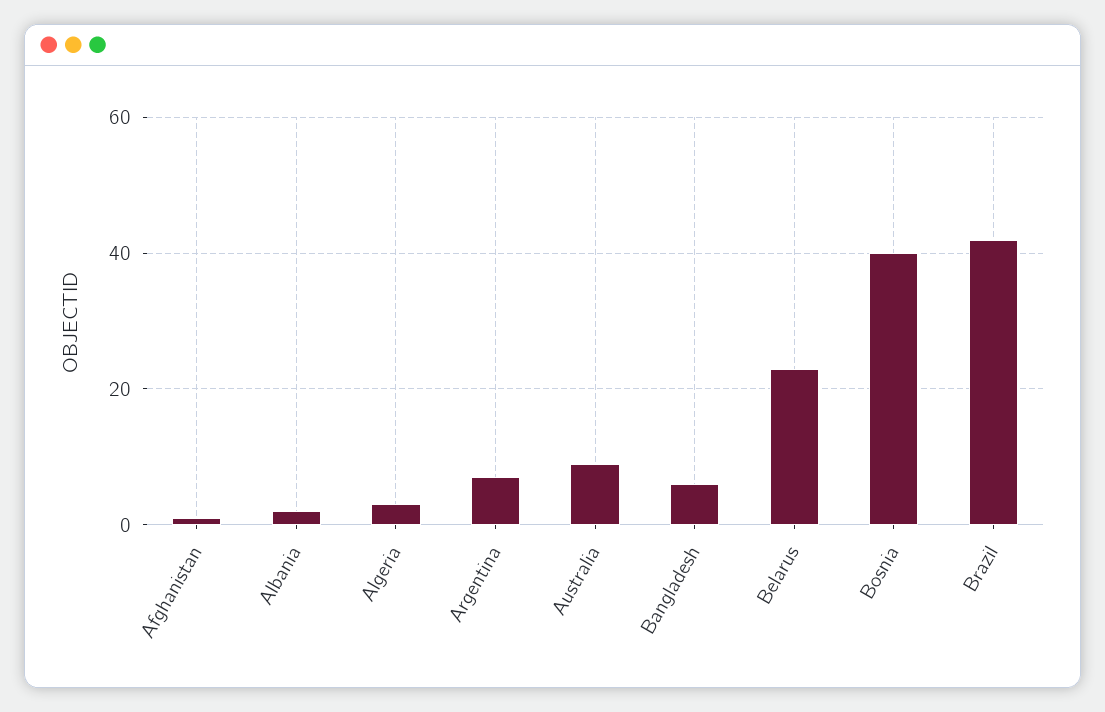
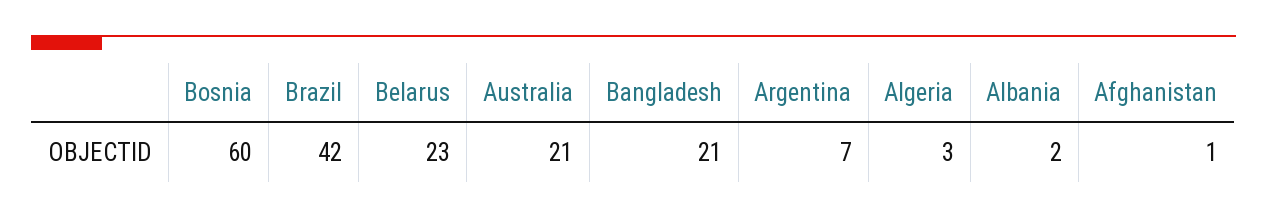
  {
    "Afghanistan": 1,
    "Albania": 2,
    "Algeria": 3,
    "Argentina": 7,
-   "Australia": 10,
+   "Australia": 21,
-   "Bangladesh": 5,
+   "Bangladesh": 21,
    "Belarus": 23,
-   "Bosnia": 40,
+   "Bosnia": 60,
    "Brazil": 42
  }

